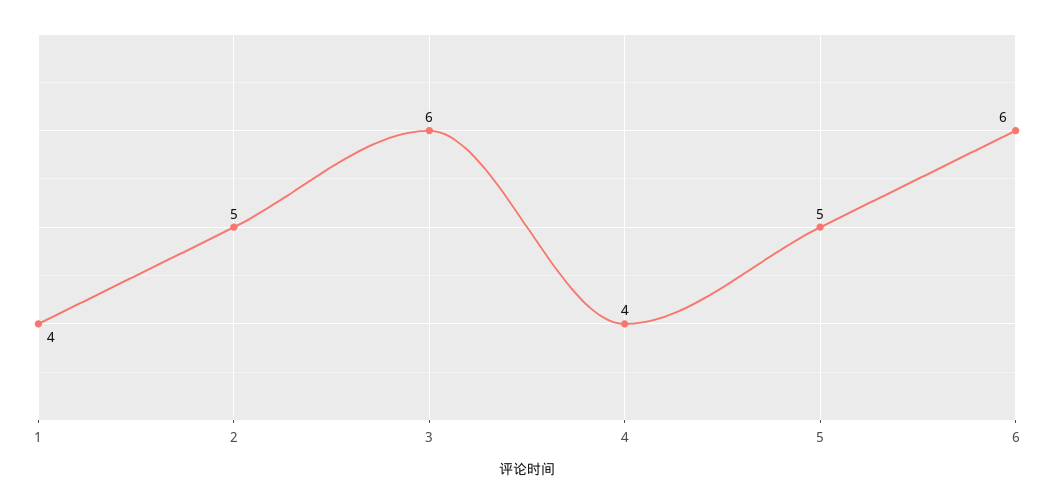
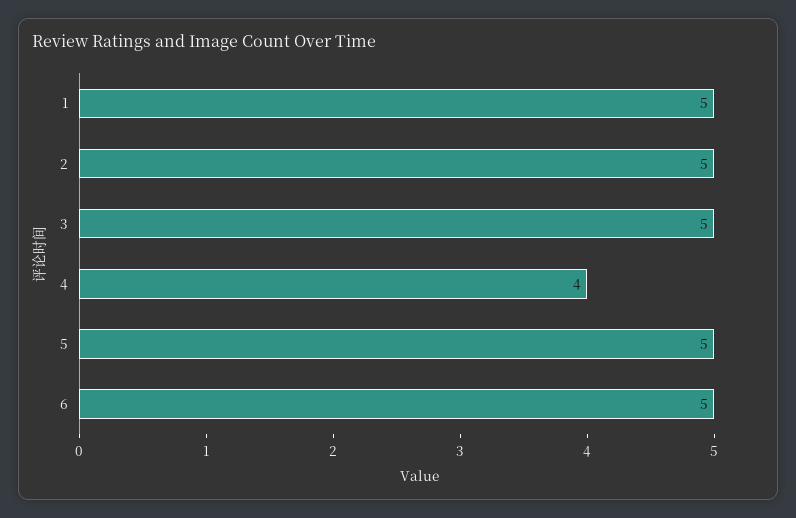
  {
-   "1": 4,
+   "1": 5,
    "2": 5,
-   "3": 6,
+   "3": 5,
    "4": 4,
    "5": 5,
-   "6": 6
+   "6": 5
  }

